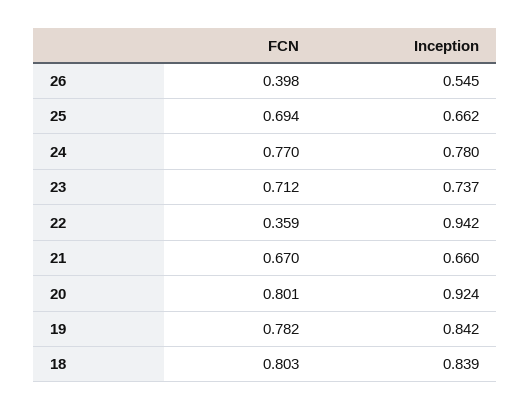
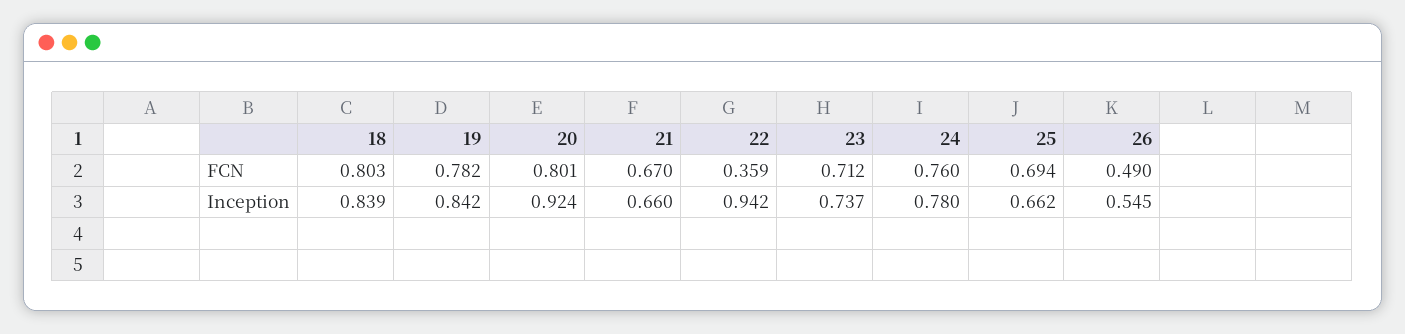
  {
    "FCN": {
-     "26": 0.398,
+     "26": 0.49,
      "25": 0.694,
-     "24": 0.77,
+     "24": 0.76,
      "23": 0.712,
      "22": 0.359,
      "21": 0.67,
      "20": 0.801,
      "19": 0.782,
      "18": 0.803
    },
    "Inception": {
      "26": 0.545,
      "25": 0.662,
      "24": 0.78,
      "23": 0.737,
      "22": 0.942,
      "21": 0.66,
      "20": 0.924,
      "19": 0.842,
      "18": 0.839
    }
  }

